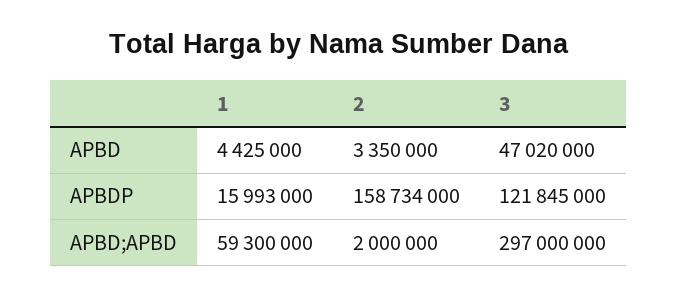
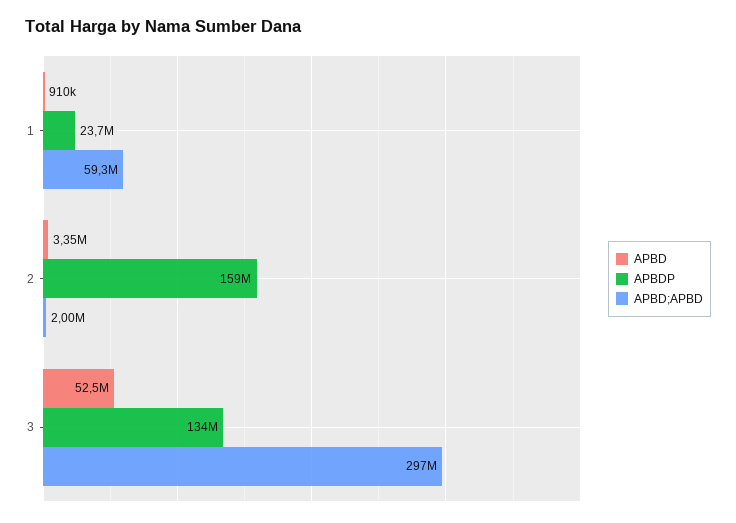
  {
    "APBD": {
-     "1": 4425000,
+     "1": 910000,
      "2": 3350000,
-     "3": 47020000
+     "3": 52500000
    },
    "APBDP": {
-     "1": 15993000,
+     "1": 23700000,
      "2": 158734000,
-     "3": 121845000
+     "3": 134000000
    },
    "APBD;APBD": {
      "1": 59300000,
      "2": 2000000,
      "3": 297000000
    }
  }

